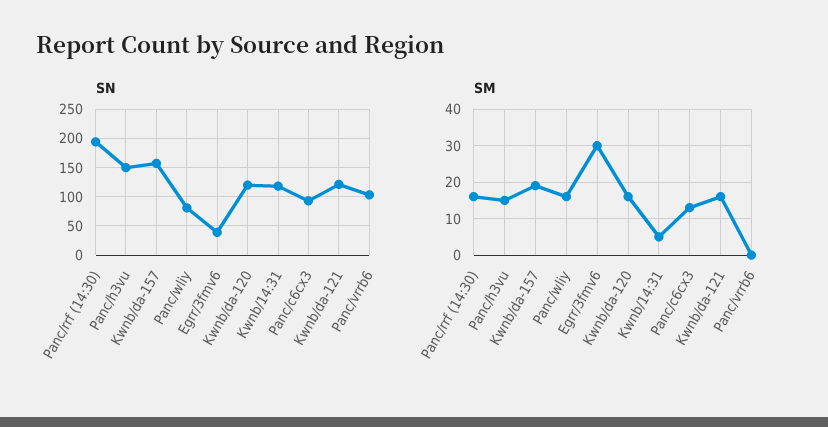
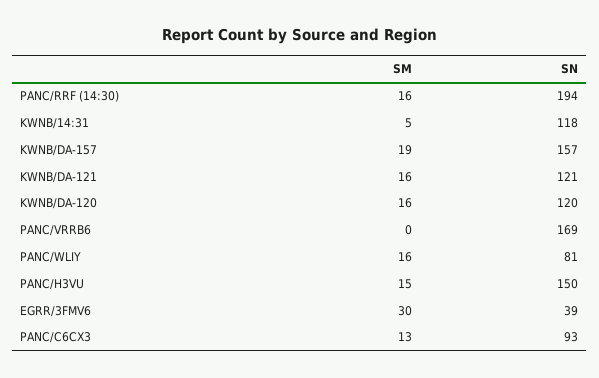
  {
    "SN": {
      "Panc/rrf (14:30)": 194,
      "Panc/h3vu": 150,
      "Kwnb/da-157": 157,
      "Panc/wliy": 81,
      "Egrr/3fmv6": 39,
      "Kwnb/da-120": 120,
      "Kwnb/14:31": 118,
      "Panc/c6cx3": 93,
      "Kwnb/da-121": 121,
-     "Panc/vrrb6": 100
+     "Panc/vrrb6": 169
    },
    "SM": {
      "Panc/rrf (14:30)": 16,
      "Panc/h3vu": 15,
      "Kwnb/da-157": 19,
      "Panc/wliy": 16,
      "Egrr/3fmv6": 30,
      "Kwnb/da-120": 16,
      "Kwnb/14:31": 5,
      "Panc/c6cx3": 13,
      "Kwnb/da-121": 16,
      "Panc/vrrb6": 0
    }
  }

